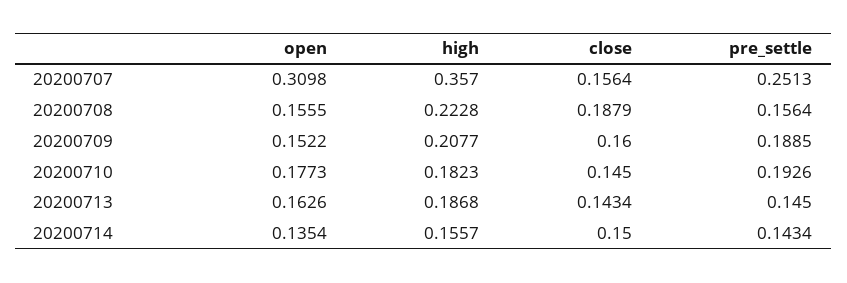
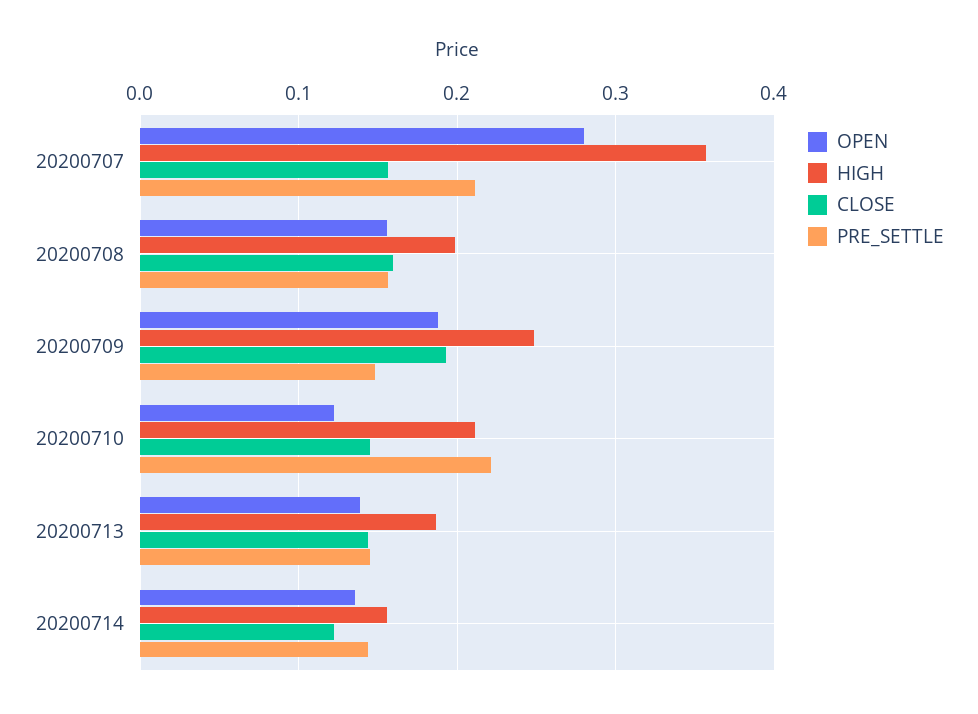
  {
    "open": {
-     "20200707": 0.3098,
+     "20200707": 0.28,
      "20200708": 0.1555,
-     "20200709": 0.1522,
+     "20200709": 0.19,
-     "20200710": 0.1773,
+     "20200710": 0.12,
-     "20200713": 0.1626,
+     "20200713": 0.14,
      "20200714": 0.1354
    },
    "high": {
      "20200707": 0.357,
-     "20200708": 0.2228,
+     "20200708": 0.2,
-     "20200709": 0.2077,
+     "20200709": 0.25,
-     "20200710": 0.1823,
+     "20200710": 0.21,
      "20200713": 0.1868,
      "20200714": 0.1557
    },
    "close": {
      "20200707": 0.1564,
-     "20200708": 0.1879,
+     "20200708": 0.16,
-     "20200709": 0.16,
+     "20200709": 0.19,
      "20200710": 0.145,
      "20200713": 0.1434,
-     "20200714": 0.15
+     "20200714": 0.12
    },
    "pre_settle": {
-     "20200707": 0.2513,
+     "20200707": 0.21,
      "20200708": 0.1564,
-     "20200709": 0.1885,
+     "20200709": 0.15,
-     "20200710": 0.1926,
+     "20200710": 0.22,
      "20200713": 0.145,
      "20200714": 0.1434
    }
  }

